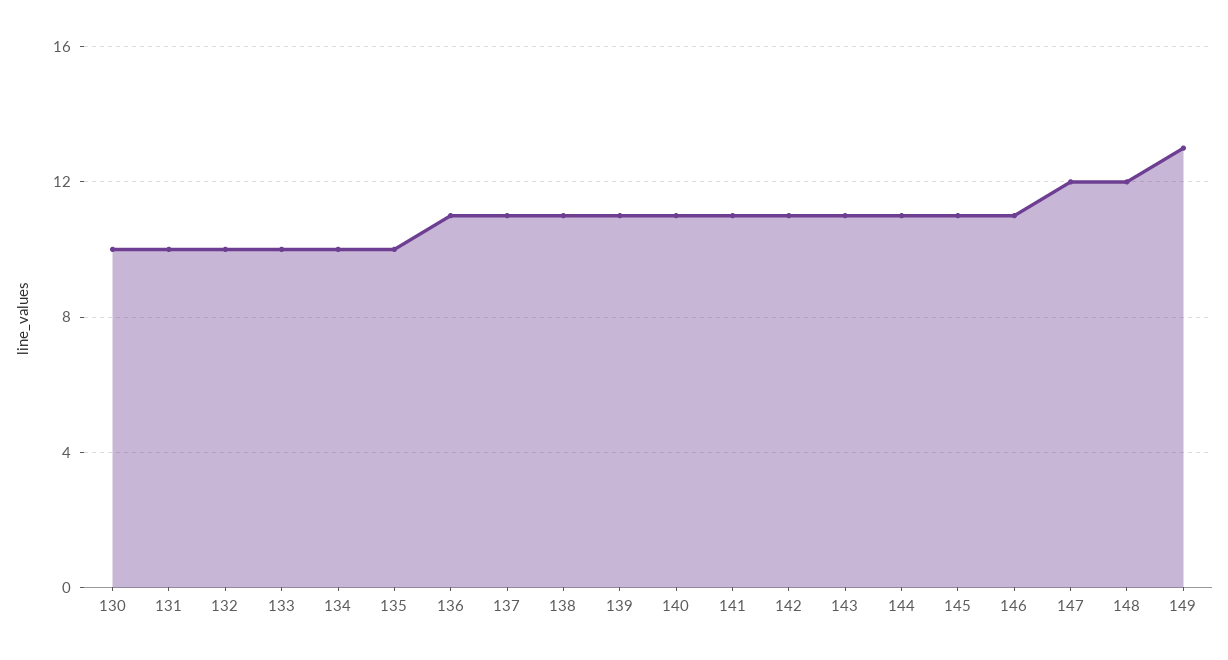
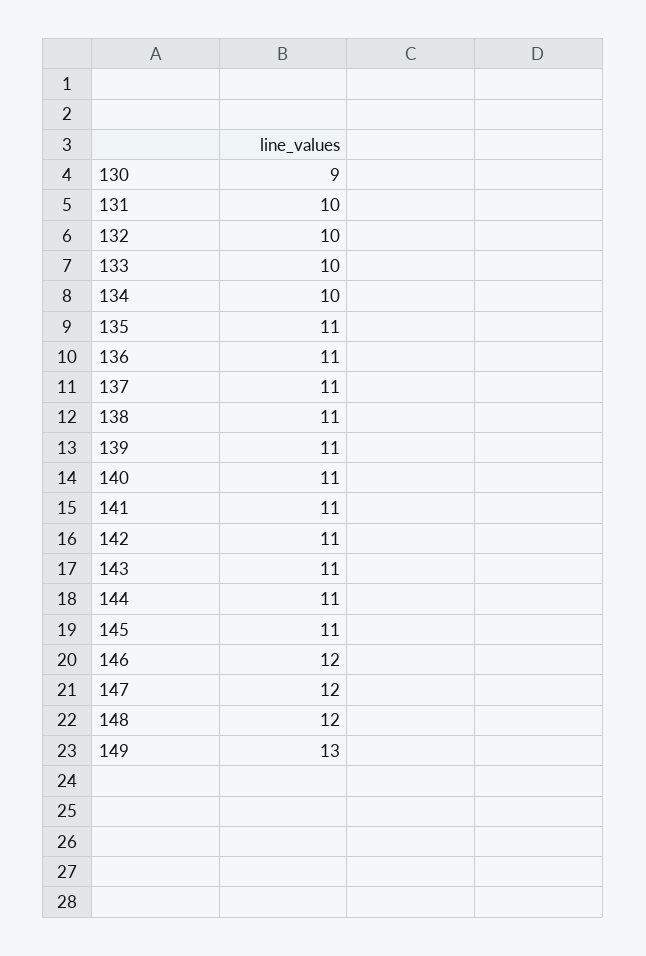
  {
-   "130": 10,
+   "130": 9,
    "131": 10,
    "132": 10,
    "133": 10,
    "134": 10,
-   "135": 10,
+   "135": 11,
    "136": 11,
    "137": 11,
    "138": 11,
    "139": 11,
    "140": 11,
    "141": 11,
    "142": 11,
    "143": 11,
    "144": 11,
    "145": 11,
-   "146": 11,
+   "146": 12,
    "147": 12,
    "148": 12,
    "149": 13
  }

